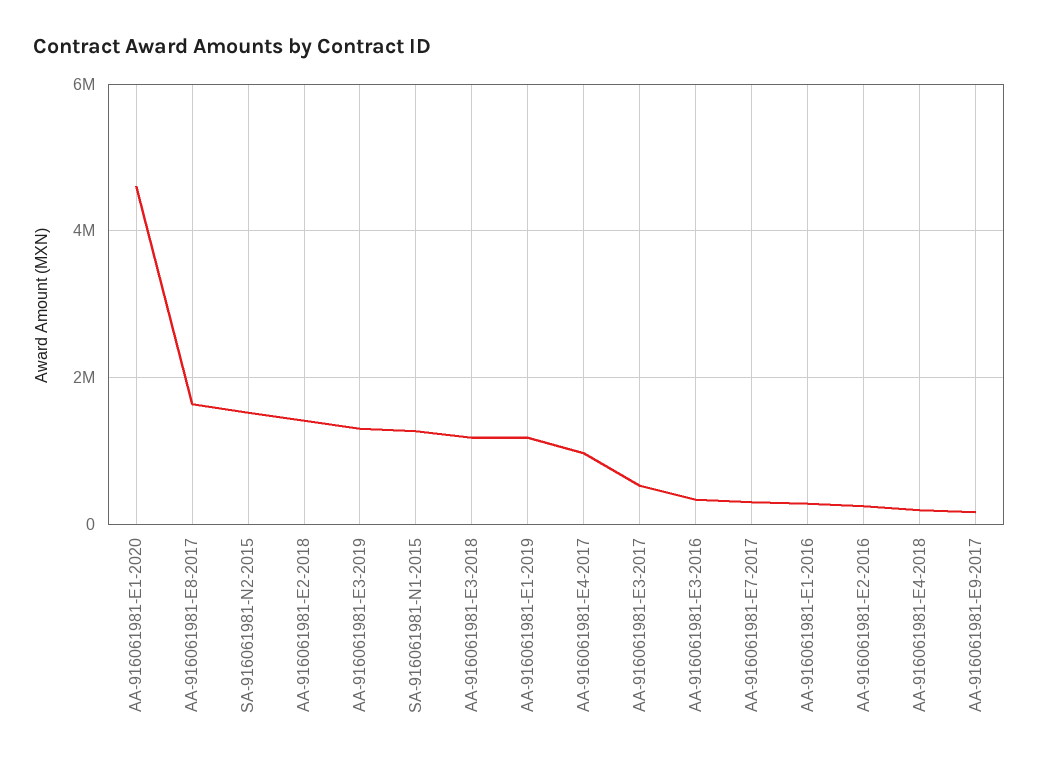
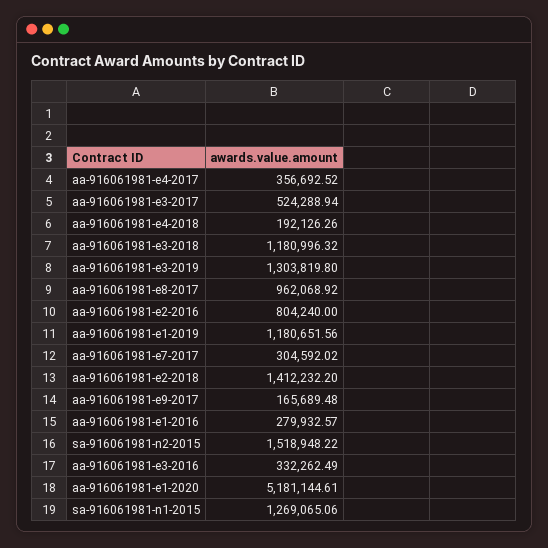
  {
-   "AA-916061981-E1-2020": 4600000,
+   "AA-916061981-E1-2020": 5181144.61,
-   "AA-916061981-E8-2017": 1600000,
+   "AA-916061981-E8-2017": 962068.92,
    "SA-916061981-N2-2015": 1518948.22,
    "AA-916061981-E2-2018": 1412232.2,
    "AA-916061981-E3-2019": 1303819.8,
    "SA-916061981-N1-2015": 1269065.06,
    "AA-916061981-E3-2018": 1180996.32,
    "AA-916061981-E1-2019": 1180651.56,
-   "AA-916061981-E4-2017": 1000000,
+   "AA-916061981-E4-2017": 356692.52,
    "AA-916061981-E3-2017": 524288.94,
    "AA-916061981-E3-2016": 332262.49,
    "AA-916061981-E7-2017": 304592.02,
    "AA-916061981-E1-2016": 279932.57,
-   "AA-916061981-E2-2016": 200000,
+   "AA-916061981-E2-2016": 804240,
    "AA-916061981-E4-2018": 192126.26,
    "AA-916061981-E9-2017": 165689.48
  }

